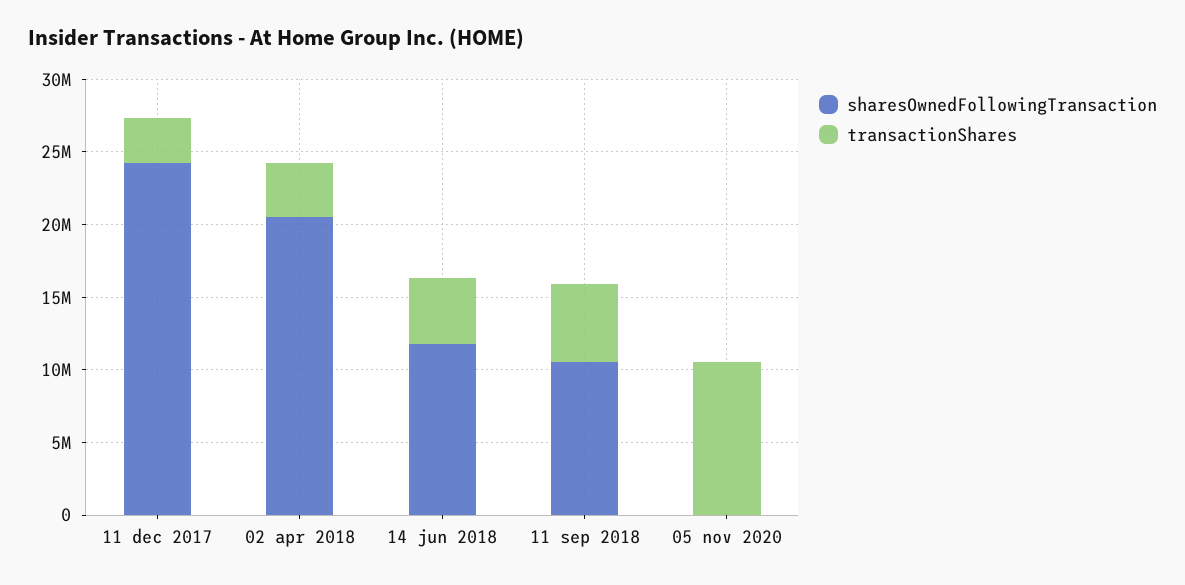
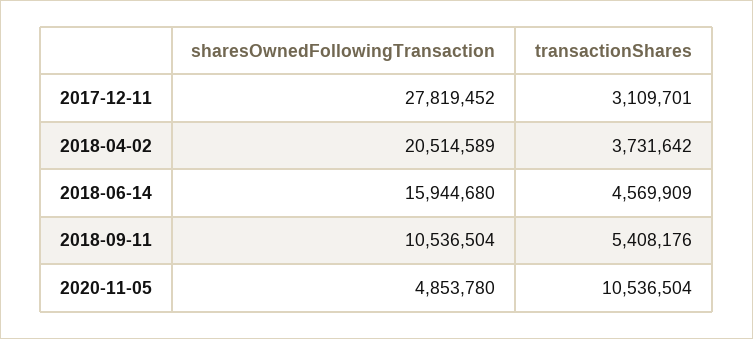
  {
    "sharesOwnedFollowingTransaction": {
-     "11 dec 2017": 24000000,
+     "11 dec 2017": 27819452,
      "02 apr 2018": 20514589,
-     "14 jun 2018": 12000000,
+     "14 jun 2018": 15944680,
      "11 sep 2018": 10536504,
-     "05 nov 2020": 0
+     "05 nov 2020": 4853780
    },
    "transactionShares": {
      "11 dec 2017": 3109701,
      "02 apr 2018": 3731642,
      "14 jun 2018": 4569909,
      "11 sep 2018": 5408176,
      "05 nov 2020": 10536504
    }
  }

